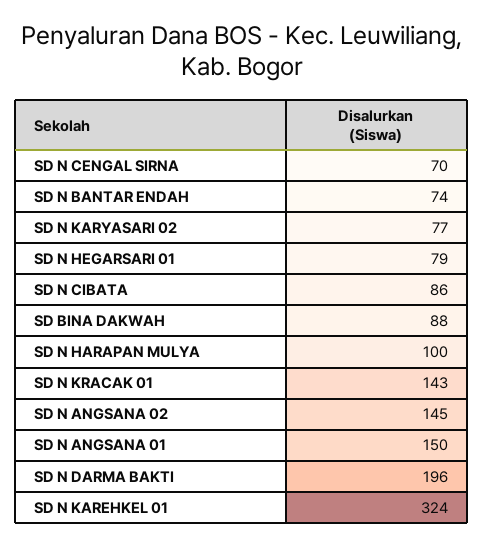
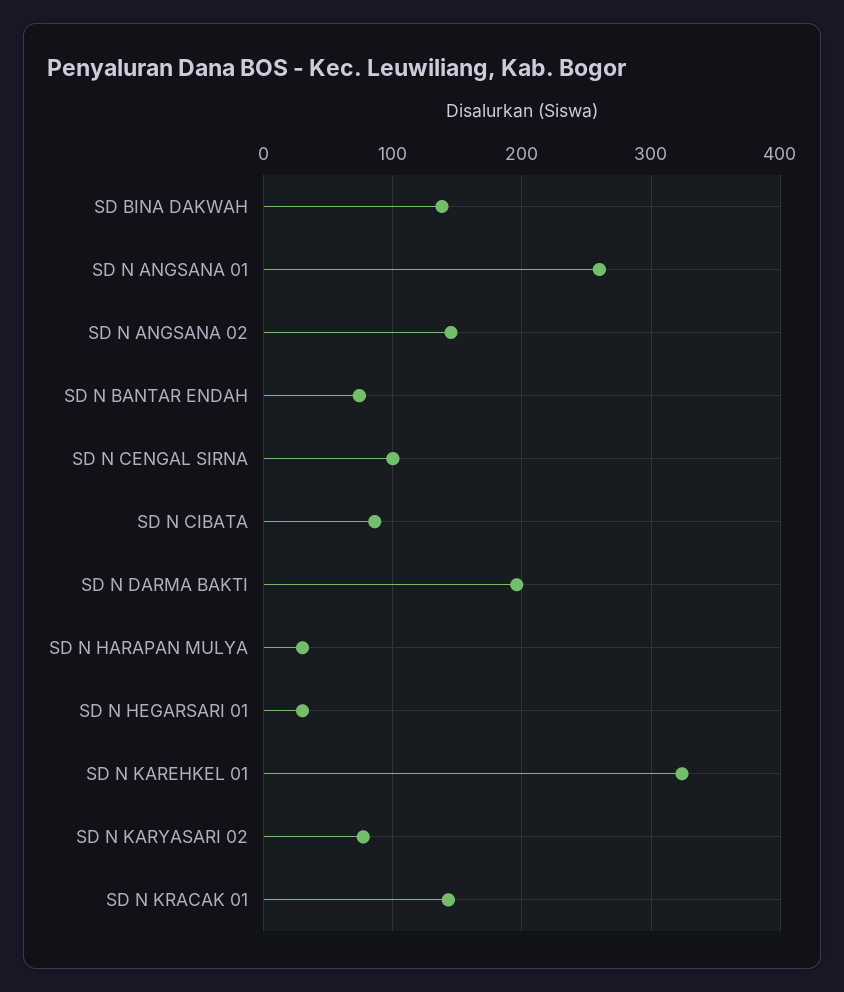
  {
-   "SD N CENGAL SIRNA": 70,
+   "SD N CENGAL SIRNA": 100,
    "SD N BANTAR ENDAH": 74,
    "SD N KARYASARI 02": 77,
-   "SD N HEGARSARI 01": 79,
+   "SD N HEGARSARI 01": 30,
    "SD N CIBATA": 86,
-   "SD BINA DAKWAH": 88,
+   "SD BINA DAKWAH": 140,
-   "SD N HARAPAN MULYA": 100,
+   "SD N HARAPAN MULYA": 30,
    "SD N KRACAK 01": 143,
    "SD N ANGSANA 02": 145,
-   "SD N ANGSANA 01": 150,
+   "SD N ANGSANA 01": 260,
    "SD N DARMA BAKTI": 196,
    "SD N KAREHKEL 01": 324
  }

